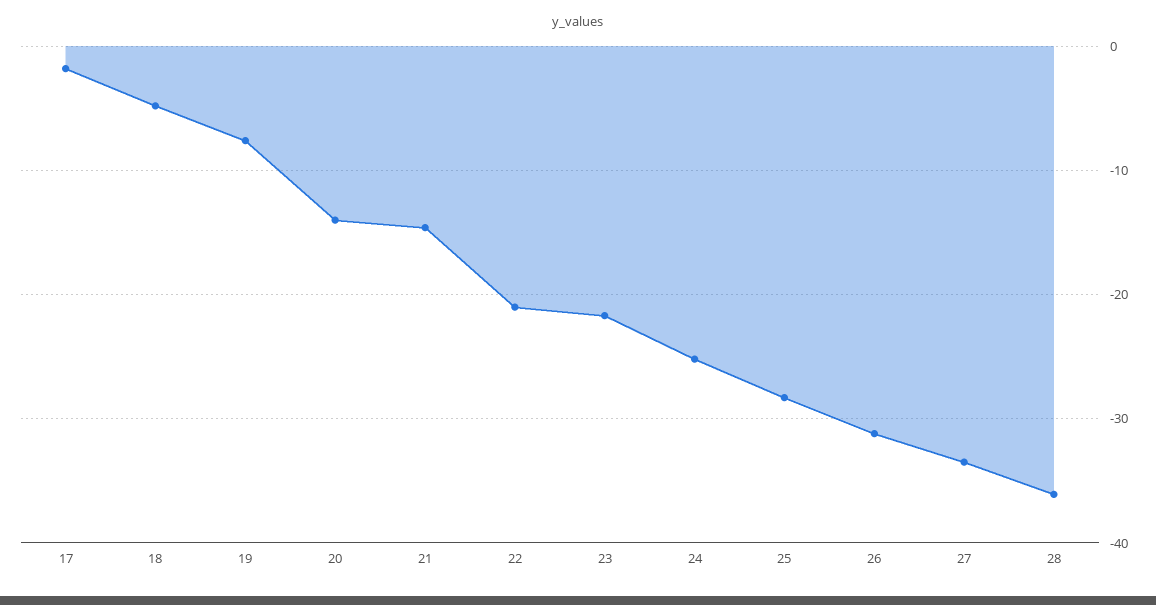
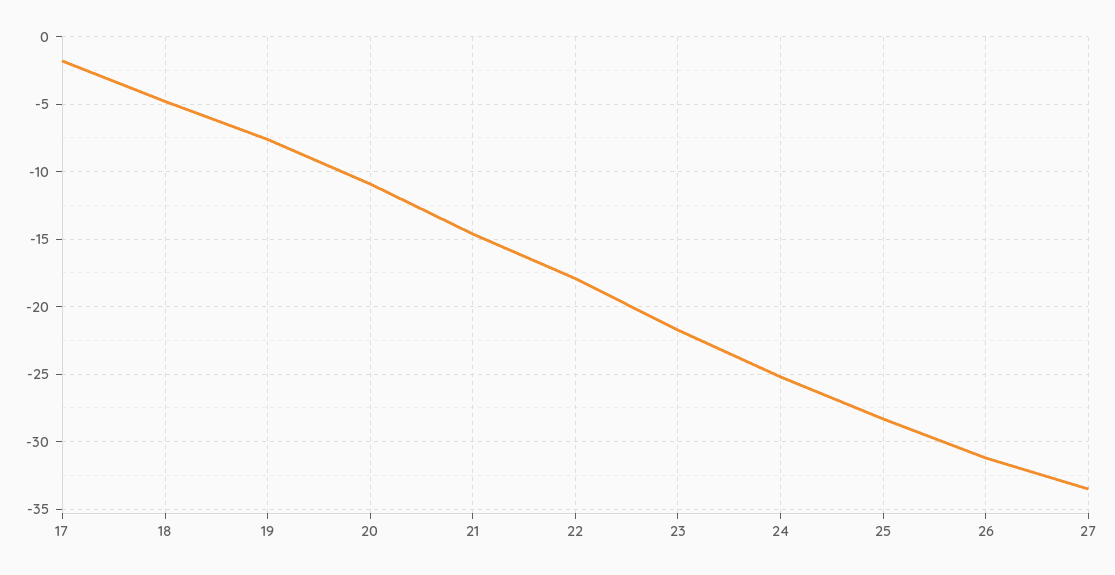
  {
    "17": -2,
    "18": -5,
    "19": -7.5,
-   "20": -14,
+   "20": -11,
    "21": -14.5,
-   "22": -21,
+   "22": -18,
    "23": -21.5,
    "24": -25,
    "25": -28.5,
    "26": -31,
-   "27": -33.5,
+   "27": -33.5
-   "28": -36
  }

